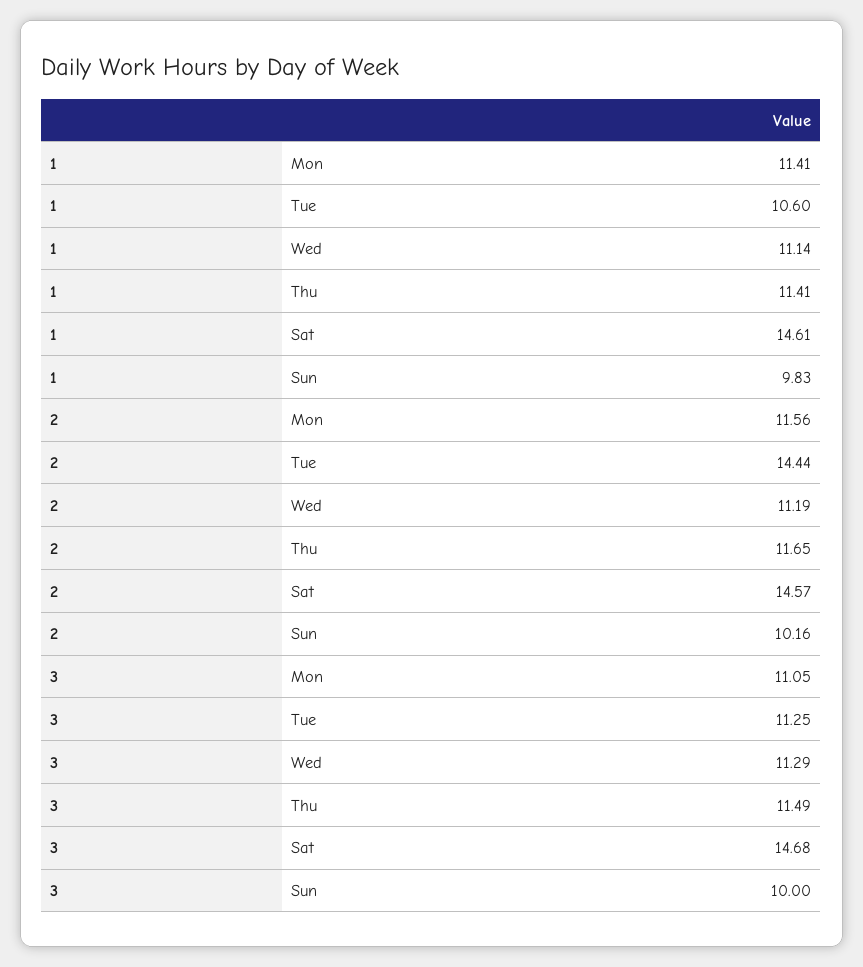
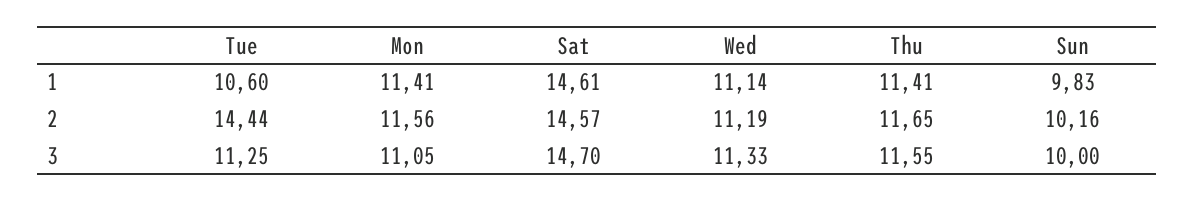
  {
    "1": {
      "Mon": 11.41,
      "Tue": 10.6,
      "Wed": 11.14,
      "Thu": 11.41,
      "Sat": 14.61,
      "Sun": 9.83
    },
    "2": {
      "Mon": 11.56,
      "Tue": 14.44,
      "Wed": 11.19,
      "Thu": 11.65,
      "Sat": 14.57,
      "Sun": 10.16
    },
    "3": {
      "Mon": 11.05,
      "Tue": 11.25,
-     "Wed": 11.29,
+     "Wed": 11.33,
-     "Thu": 11.49,
+     "Thu": 11.55,
-     "Sat": 14.68,
+     "Sat": 14.7,
      "Sun": 10
    }
  }

